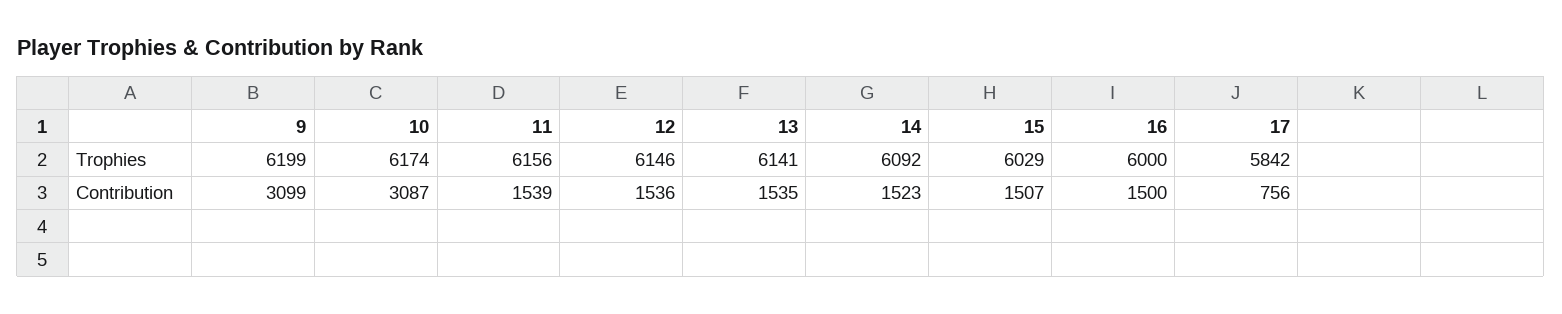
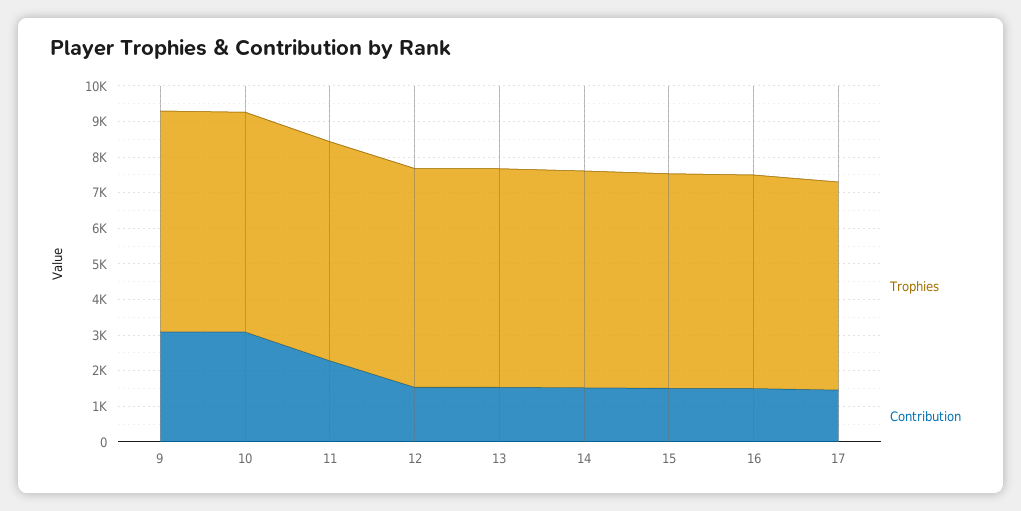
  {
    "Trophies": {
      "9": 6199,
      "10": 6174,
      "11": 6156,
      "12": 6146,
      "13": 6141,
      "14": 6092,
      "15": 6029,
      "16": 6000,
      "17": 5842
    },
    "Contribution": {
      "9": 3099,
      "10": 3087,
-     "11": 1539,
+     "11": 2250,
      "12": 1536,
      "13": 1535,
      "14": 1523,
      "15": 1507,
      "16": 1500,
-     "17": 756
+     "17": 1500
    }
  }

